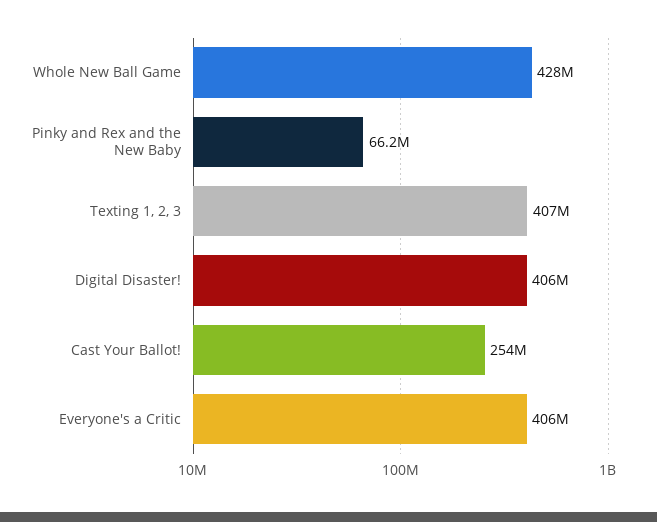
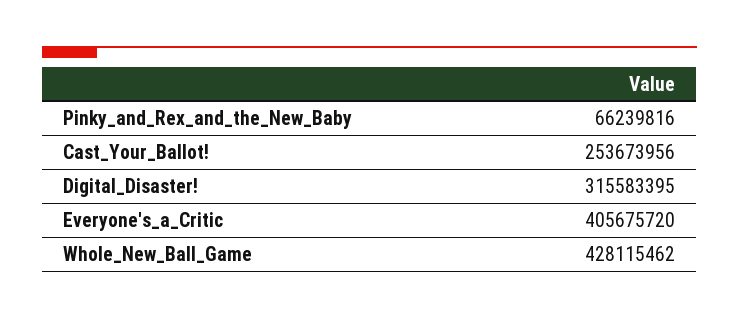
  {
    "Whole New Ball Game": 428115462,
    "Pinky and Rex and the New Baby": 66239816,
-   "Texting 1, 2, 3": 407000000,
-   "Digital Disaster!": 406000000,
+   "Digital Disaster!": 315583395,
    "Cast Your Ballot!": 253673956,
    "Everyone's a Critic": 405675720
  }

